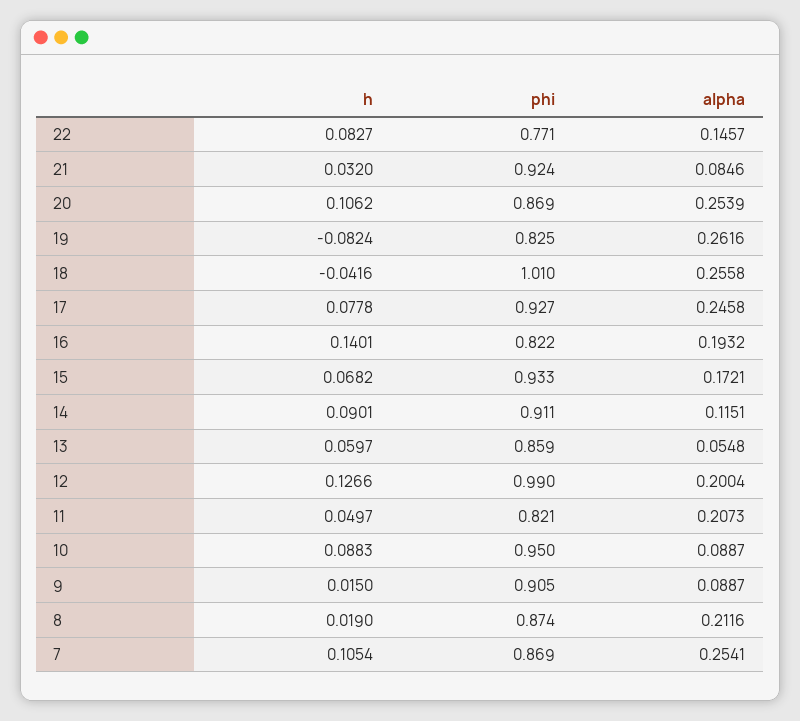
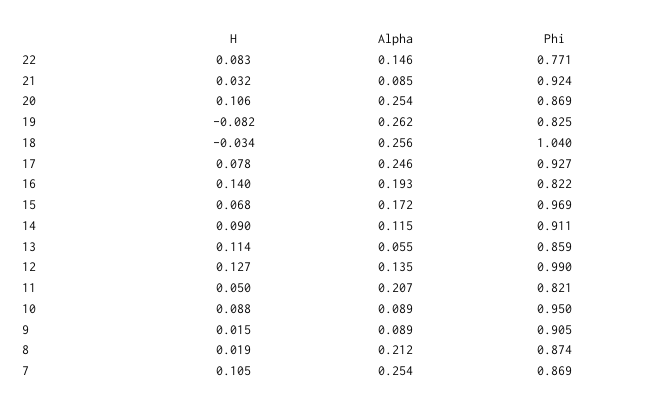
  {
    "h": {
      "22": 0.0827,
      "21": 0.032,
      "20": 0.1062,
      "19": -0.0824,
-     "18": -0.0416,
+     "18": -0.034,
      "17": 0.0778,
      "16": 0.1401,
      "15": 0.0682,
      "14": 0.0901,
-     "13": 0.0597,
+     "13": 0.114,
      "12": 0.1266,
      "11": 0.0497,
      "10": 0.0883,
      "9": 0.015,
      "8": 0.019,
      "7": 0.1054
    },
    "phi": {
      "22": 0.771,
      "21": 0.924,
      "20": 0.869,
      "19": 0.825,
-     "18": 1.01,
+     "18": 1.04,
      "17": 0.927,
      "16": 0.822,
-     "15": 0.933,
+     "15": 0.969,
      "14": 0.911,
      "13": 0.859,
      "12": 0.99,
      "11": 0.821,
      "10": 0.95,
      "9": 0.905,
      "8": 0.874,
      "7": 0.869
    },
    "alpha": {
      "22": 0.1457,
      "21": 0.0846,
      "20": 0.2539,
      "19": 0.2616,
      "18": 0.2558,
      "17": 0.2458,
      "16": 0.1932,
      "15": 0.1721,
      "14": 0.1151,
      "13": 0.0548,
-     "12": 0.2004,
+     "12": 0.135,
      "11": 0.2073,
      "10": 0.0887,
      "9": 0.0887,
      "8": 0.2116,
      "7": 0.2541
    }
  }

